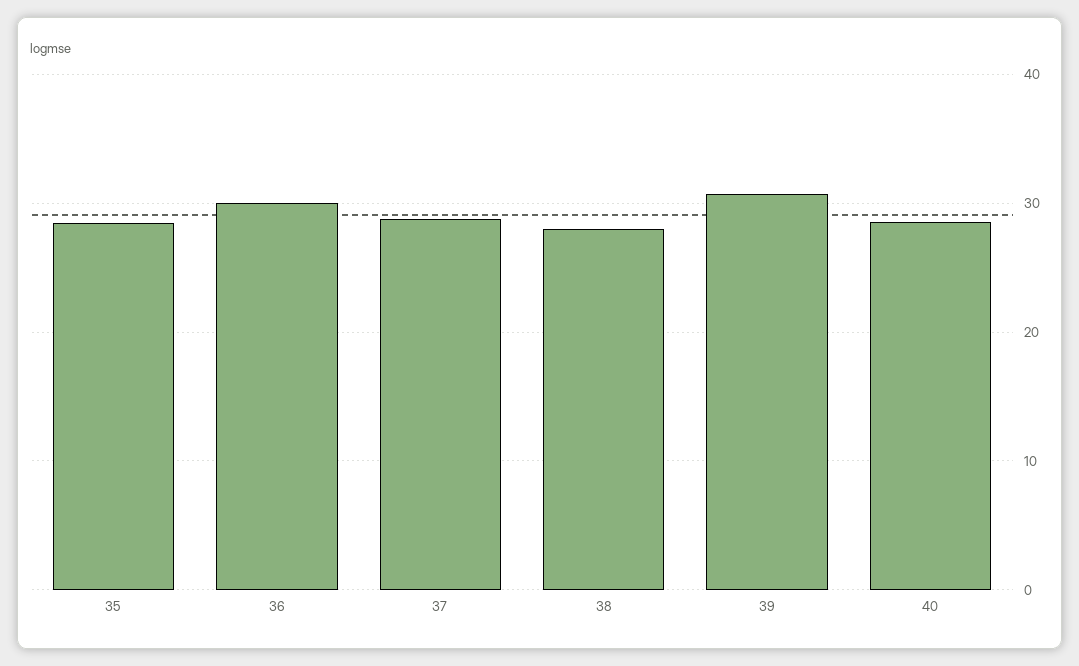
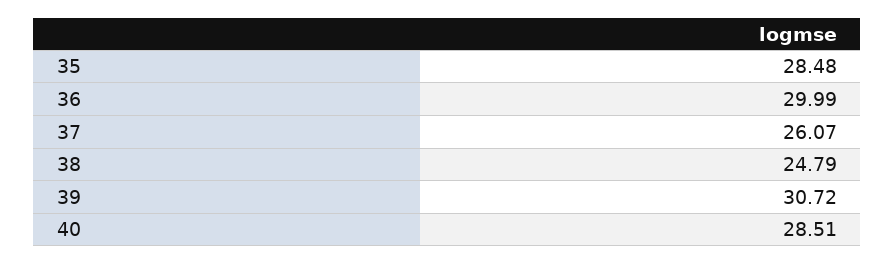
  {
    "35": 28.48,
    "36": 29.99,
-   "37": 29,
+   "37": 26.07,
-   "38": 28,
+   "38": 24.79,
    "39": 30.72,
    "40": 28.51
  }

